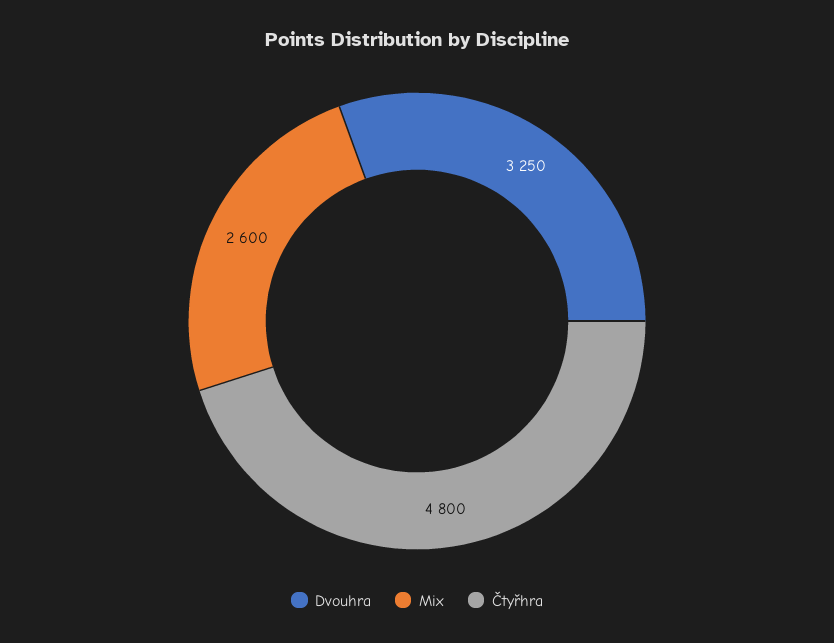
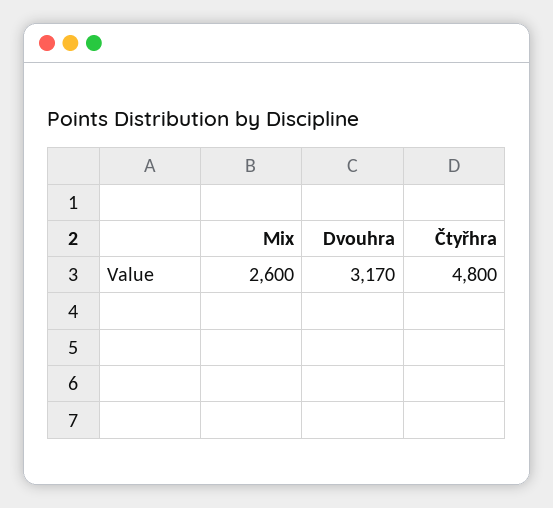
  {
-   "Dvouhra": 3250,
+   "Dvouhra": 3170,
    "Mix": 2600,
    "Čtyřhra": 4800
  }

